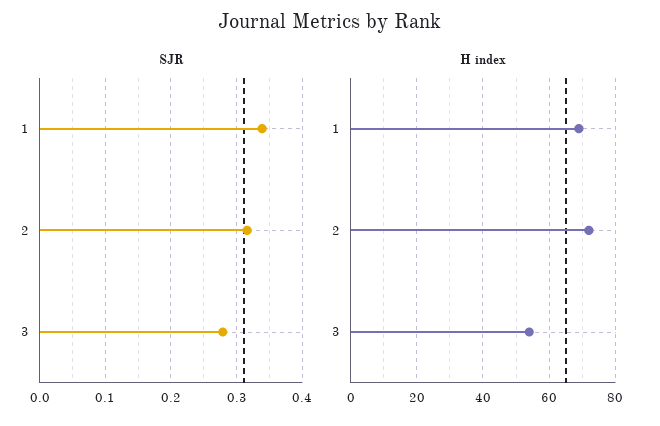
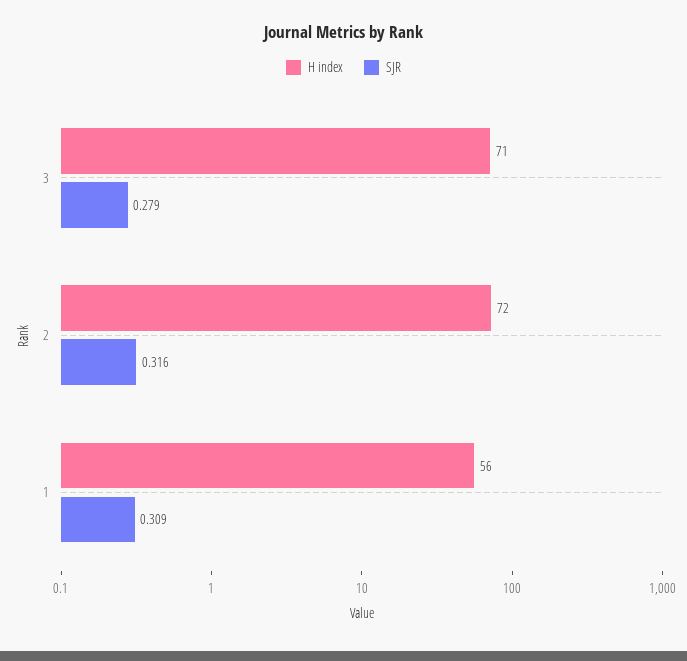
  {
    "SJR": {
-     "1": 0.34,
+     "1": 0.309,
      "2": 0.316,
      "3": 0.279
    },
    "H index": {
-     "1": 70,
+     "1": 56,
      "2": 72,
-     "3": 55
+     "3": 71
    }
  }

